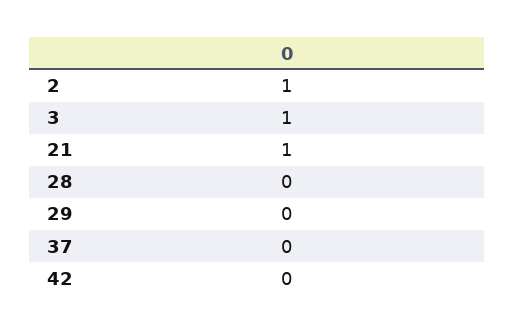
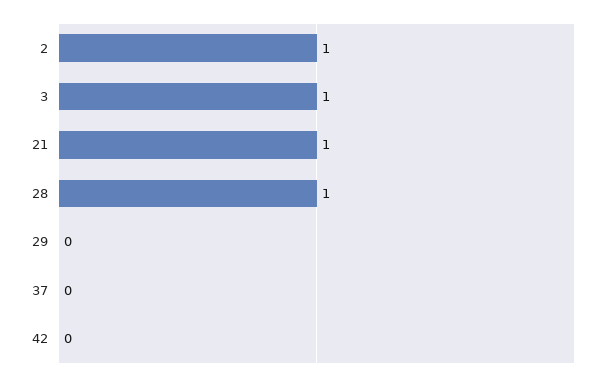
  {
    "2": 1,
    "3": 1,
    "21": 1,
-   "28": 0,
+   "28": 1,
    "29": 0,
    "37": 0,
    "42": 0
  }

